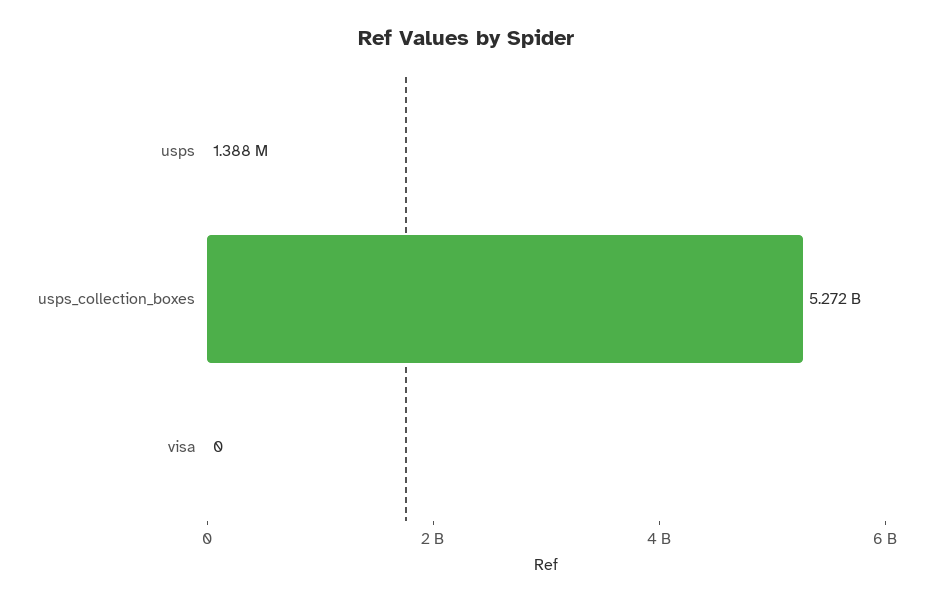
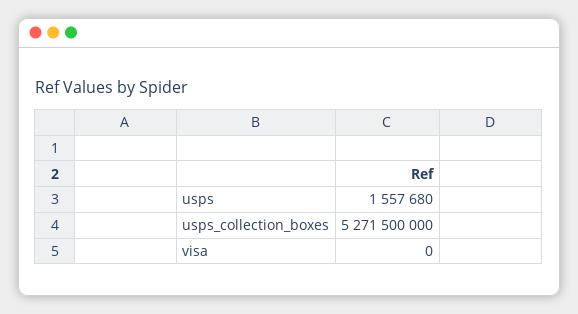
  {
-   "usps": 1388000,
+   "usps": 1557680,
    "usps_collection_boxes": 5271500000,
    "visa": 0
  }

